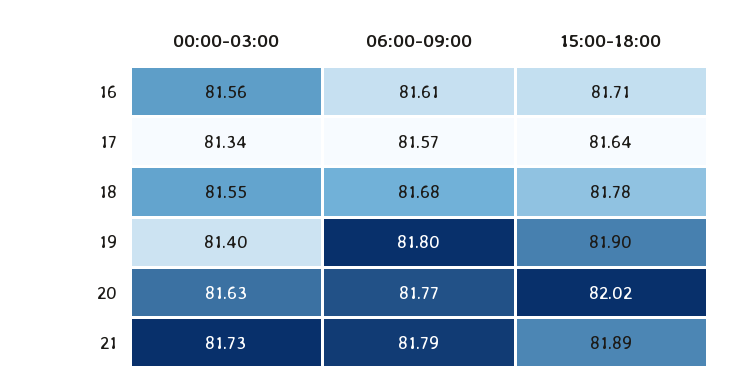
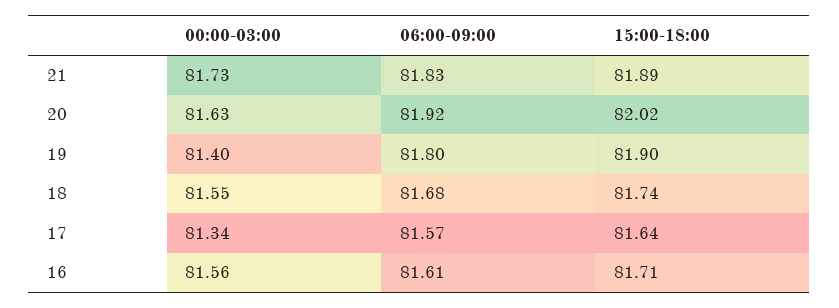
  {
    "00:00-03:00": {
      "16": 81.56,
      "17": 81.34,
      "18": 81.55,
      "19": 81.4,
      "20": 81.63,
      "21": 81.73
    },
    "06:00-09:00": {
      "16": 81.61,
      "17": 81.57,
      "18": 81.68,
      "19": 81.8,
-     "20": 81.77,
+     "20": 81.92,
-     "21": 81.79
+     "21": 81.83
    },
    "15:00-18:00": {
      "16": 81.71,
      "17": 81.64,
-     "18": 81.78,
+     "18": 81.74,
      "19": 81.9,
      "20": 82.02,
      "21": 81.89
    }
  }

